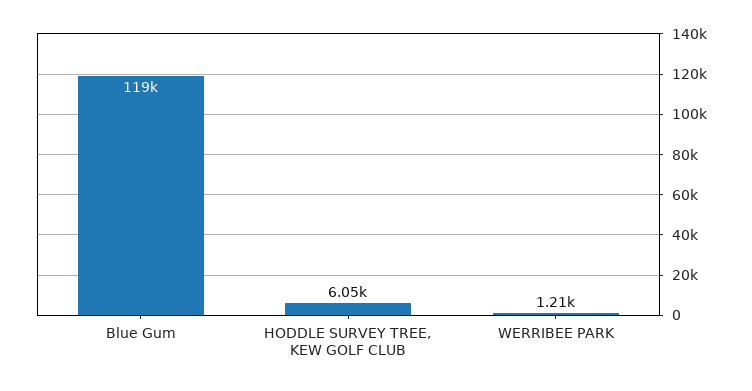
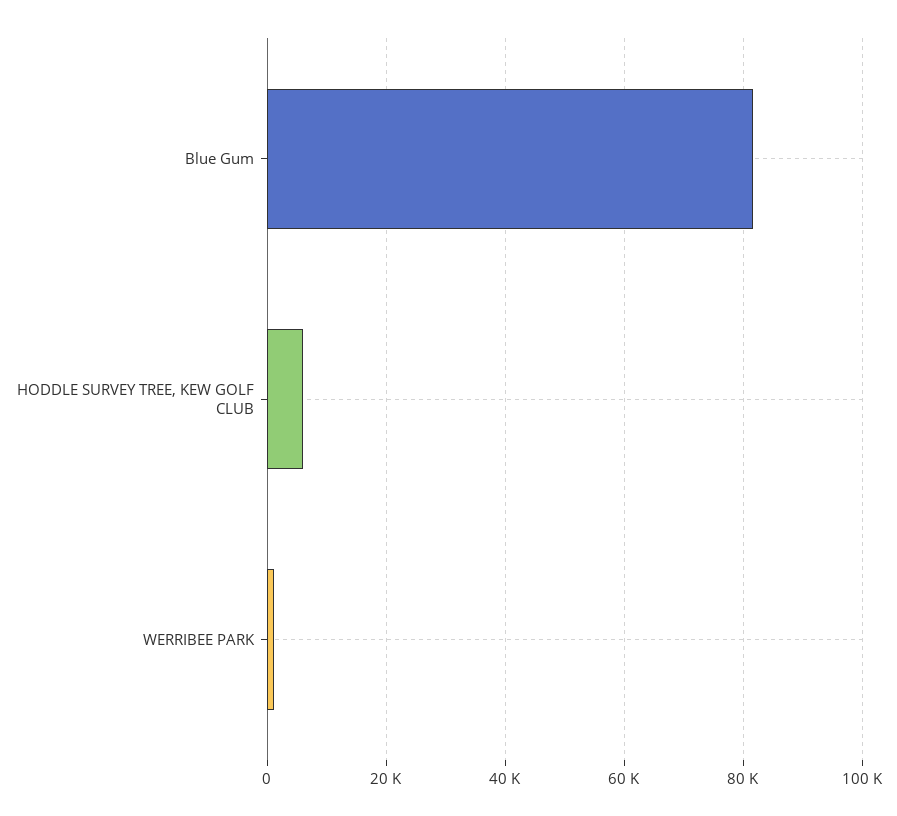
  {
-   "Blue Gum": 119000,
+   "Blue Gum": 82000,
    "HODDLE SURVEY TREE, KEW GOLF CLUB": 6050,
    "WERRIBEE PARK": 1210
  }

